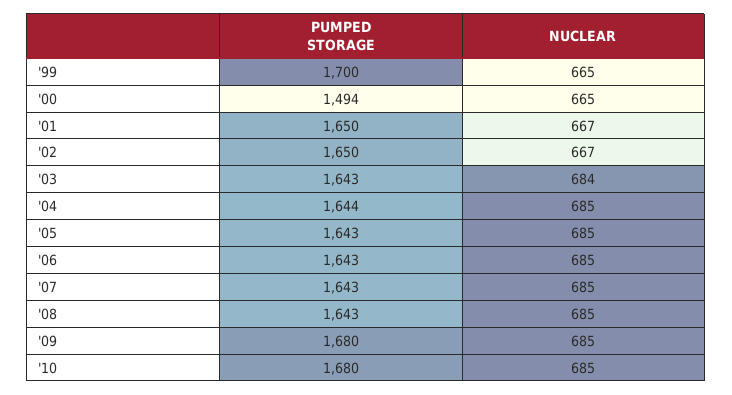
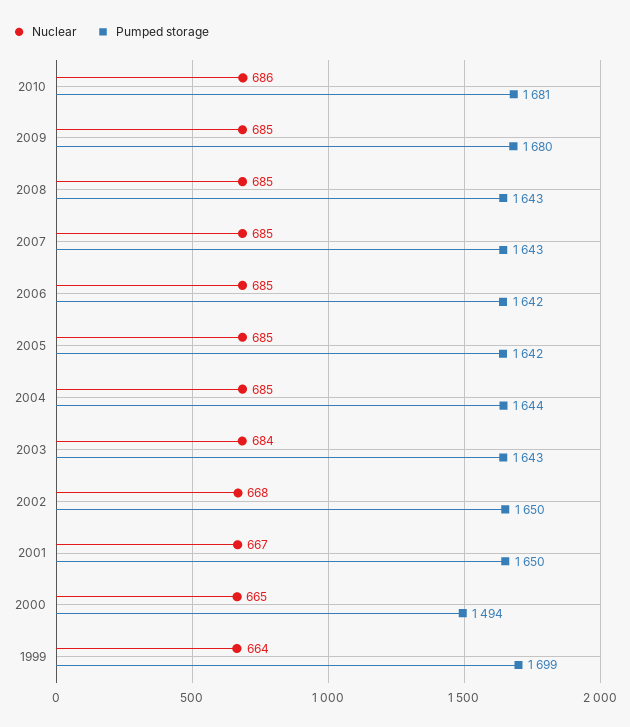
  {
    "PUMPED STORAGE": {
-     "'99": 1700,
+     "'99": 1699,
      "'00": 1494,
      "'01": 1650,
      "'02": 1650,
      "'03": 1643,
      "'04": 1644,
-     "'05": 1643,
+     "'05": 1642,
-     "'06": 1643,
+     "'06": 1642,
      "'07": 1643,
      "'08": 1643,
      "'09": 1680,
-     "'10": 1680
+     "'10": 1681
    },
    "NUCLEAR": {
-     "'99": 665,
+     "'99": 664,
      "'00": 665,
      "'01": 667,
-     "'02": 667,
+     "'02": 668,
      "'03": 684,
      "'04": 685,
      "'05": 685,
      "'06": 685,
      "'07": 685,
      "'08": 685,
      "'09": 685,
-     "'10": 685
+     "'10": 686
    }
  }

